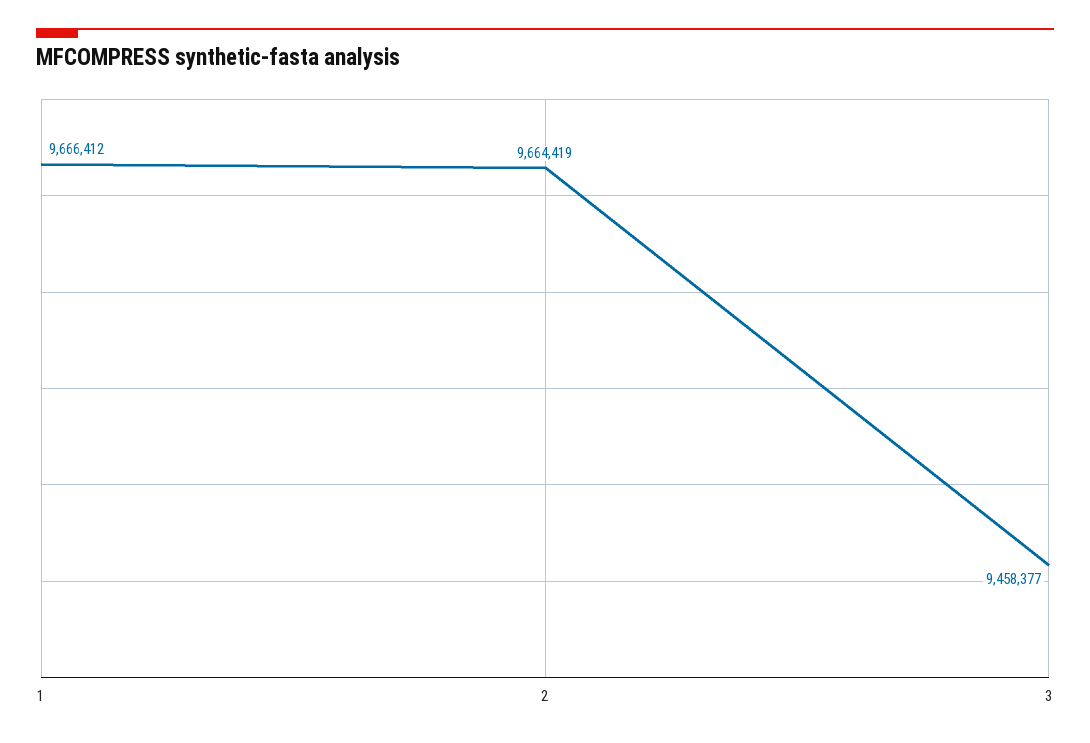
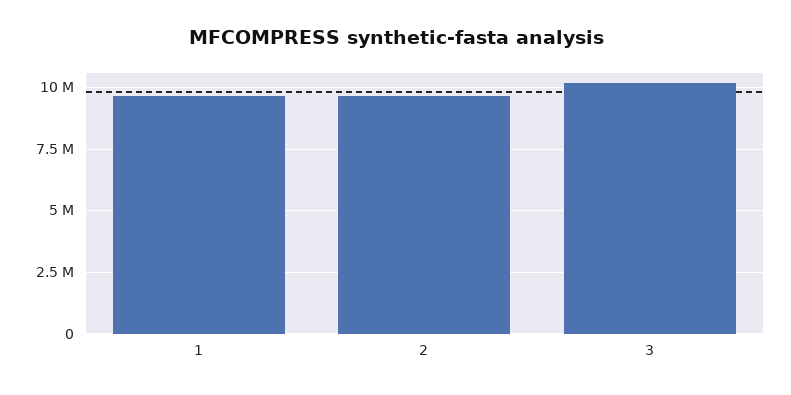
  {
    "1": 9666412,
    "2": 9664419,
-   "3": 9458377
+   "3": 10250000
  }

